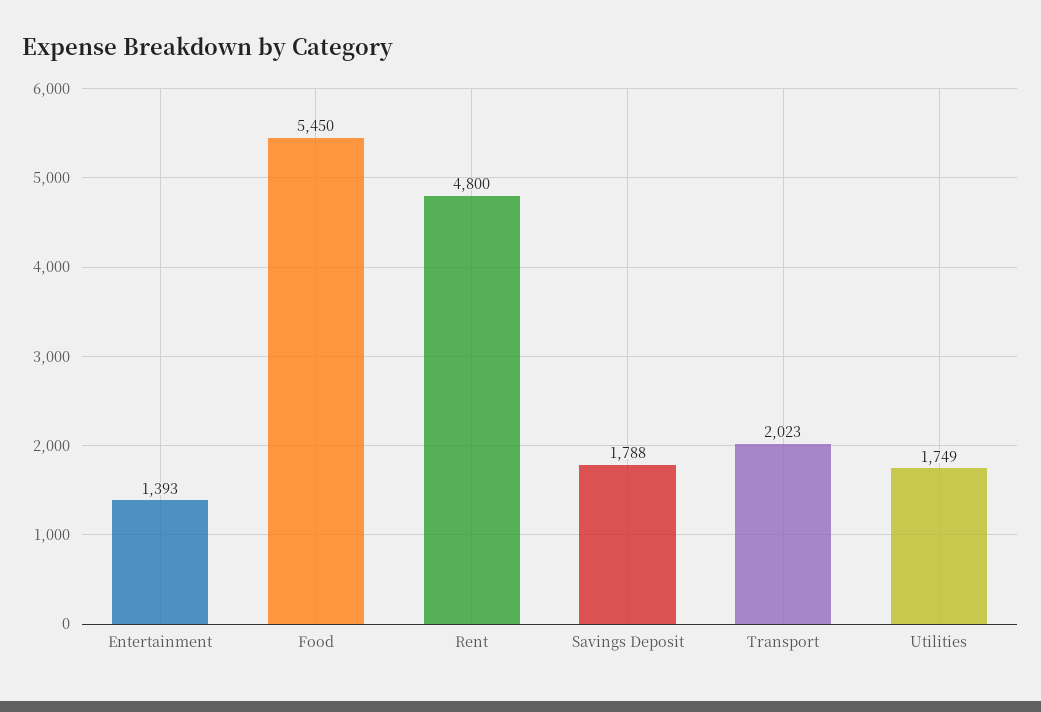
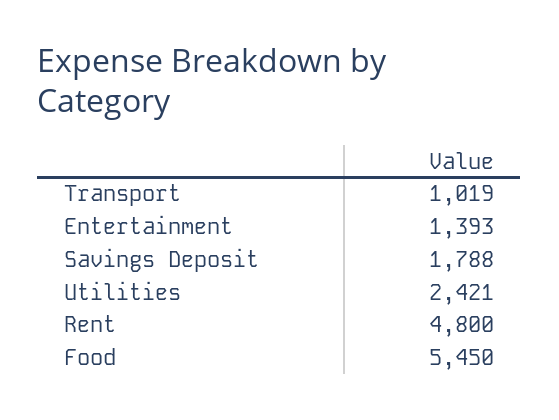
  {
    "Entertainment": 1393,
    "Food": 5450,
    "Rent": 4800,
    "Savings Deposit": 1788,
-   "Transport": 2023,
+   "Transport": 1019,
-   "Utilities": 1749
+   "Utilities": 2421
  }

